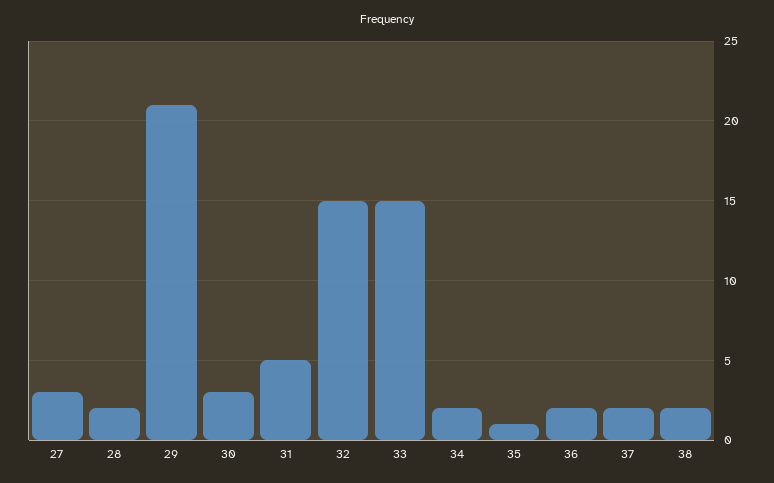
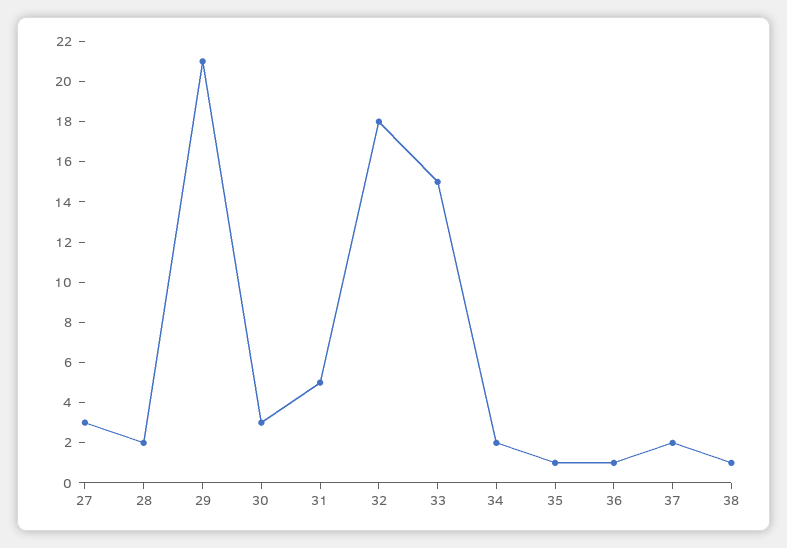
  {
    "27": 3,
    "28": 2,
    "29": 21,
    "30": 3,
    "31": 5,
-   "32": 15,
+   "32": 18,
    "33": 15,
    "34": 2,
    "35": 1,
-   "36": 2,
+   "36": 1,
    "37": 2,
-   "38": 2
+   "38": 1
  }

